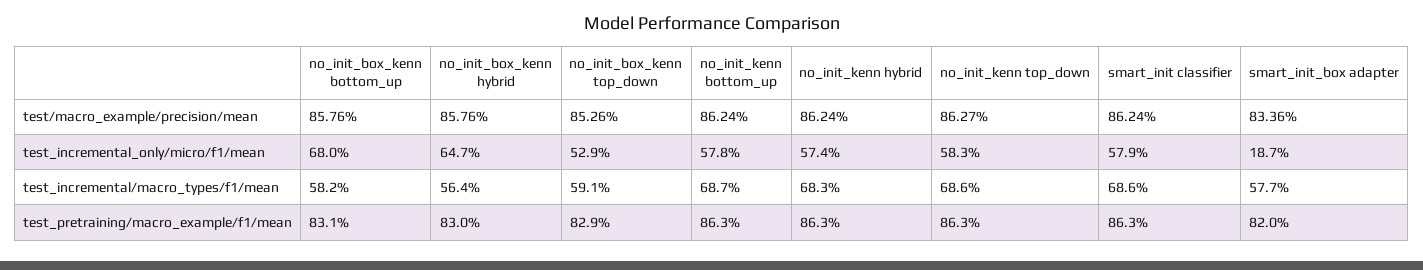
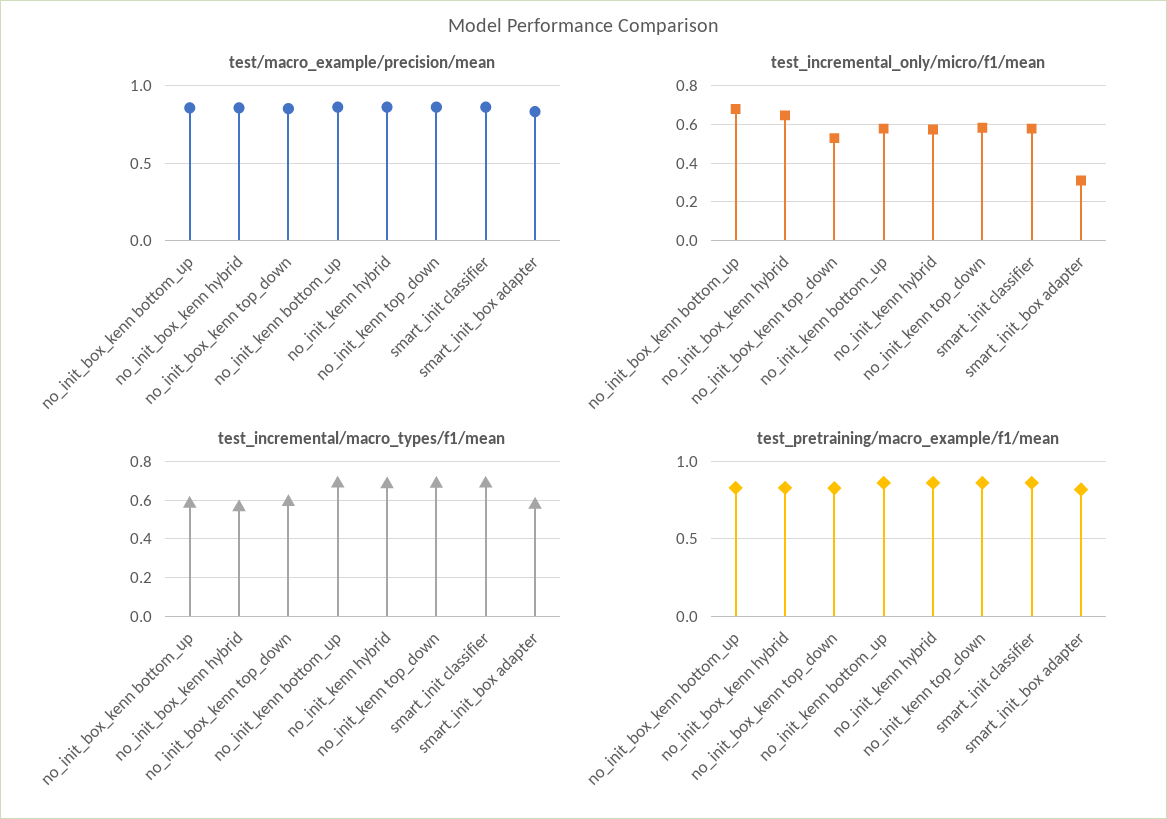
  {
    "test/macro_example/precision/mean": {
      "no_init_box_kenn bottom_up": 0.8576,
      "no_init_box_kenn hybrid": 0.8576,
      "no_init_box_kenn top_down": 0.8526,
      "no_init_kenn bottom_up": 0.8624,
      "no_init_kenn hybrid": 0.8624,
      "no_init_kenn top_down": 0.8627,
      "smart_init classifier": 0.8624,
      "smart_init_box adapter": 0.8336
    },
    "test_incremental_only/micro/f1/mean": {
      "no_init_box_kenn bottom_up": 0.68,
      "no_init_box_kenn hybrid": 0.647,
      "no_init_box_kenn top_down": 0.529,
      "no_init_kenn bottom_up": 0.578,
      "no_init_kenn hybrid": 0.574,
      "no_init_kenn top_down": 0.583,
      "smart_init classifier": 0.579,
-     "smart_init_box adapter": 0.187
+     "smart_init_box adapter": 0.3
    },
    "test_incremental/macro_types/f1/mean": {
      "no_init_box_kenn bottom_up": 0.582,
      "no_init_box_kenn hybrid": 0.564,
      "no_init_box_kenn top_down": 0.591,
      "no_init_kenn bottom_up": 0.687,
      "no_init_kenn hybrid": 0.683,
      "no_init_kenn top_down": 0.686,
      "smart_init classifier": 0.686,
      "smart_init_box adapter": 0.577
    },
    "test_pretraining/macro_example/f1/mean": {
      "no_init_box_kenn bottom_up": 0.831,
      "no_init_box_kenn hybrid": 0.83,
      "no_init_box_kenn top_down": 0.829,
      "no_init_kenn bottom_up": 0.863,
      "no_init_kenn hybrid": 0.863,
      "no_init_kenn top_down": 0.863,
      "smart_init classifier": 0.863,
      "smart_init_box adapter": 0.82
    }
  }

